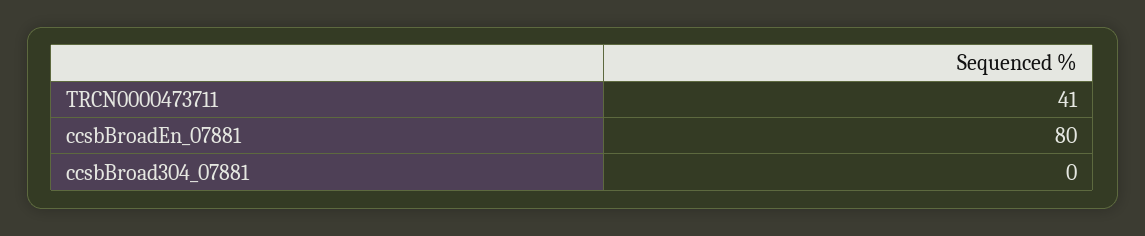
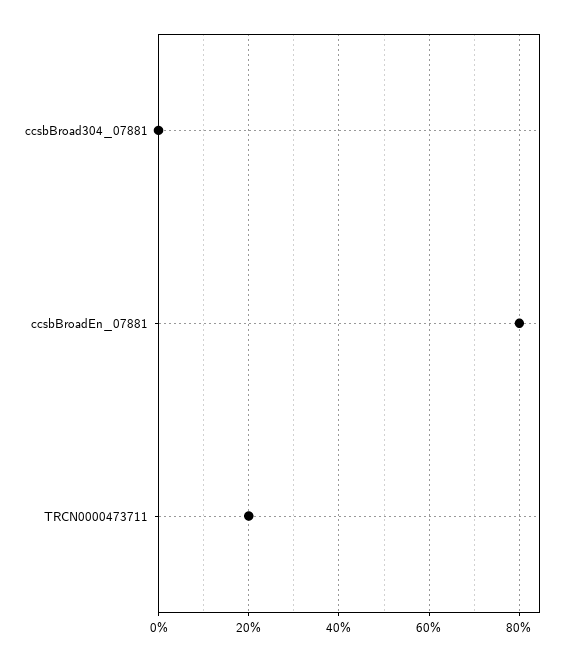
  {
-   "TRCN0000473711": 41,
+   "TRCN0000473711": 20,
    "ccsbBroadEn_07881": 80,
    "ccsbBroad304_07881": 0
  }

